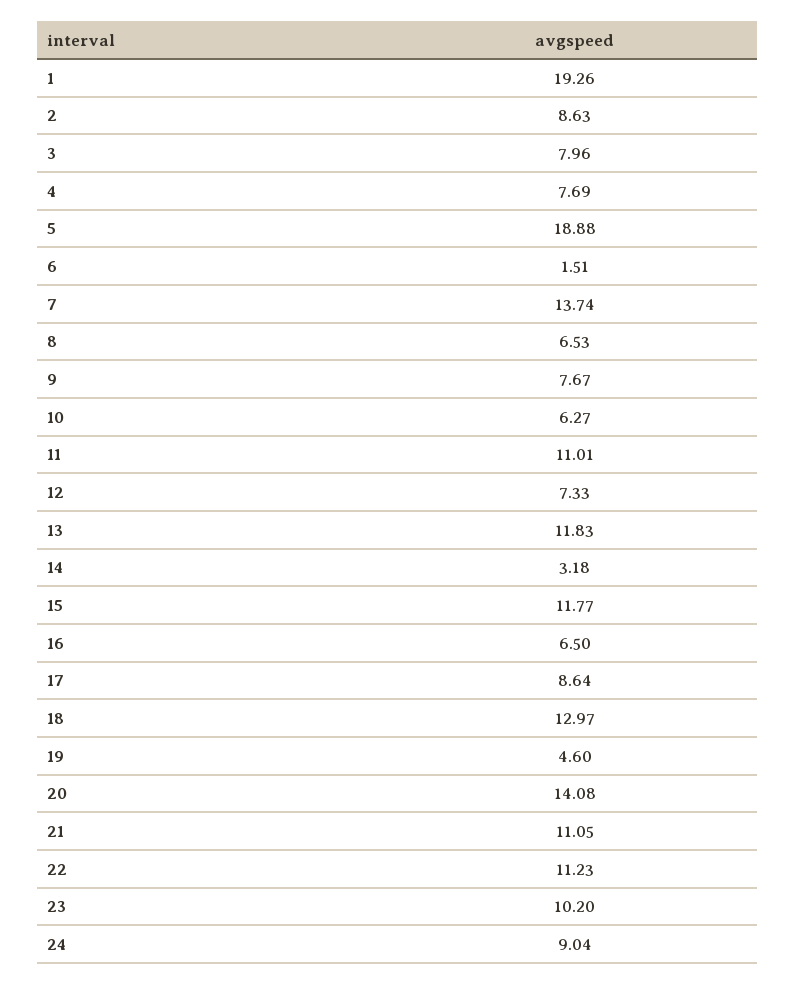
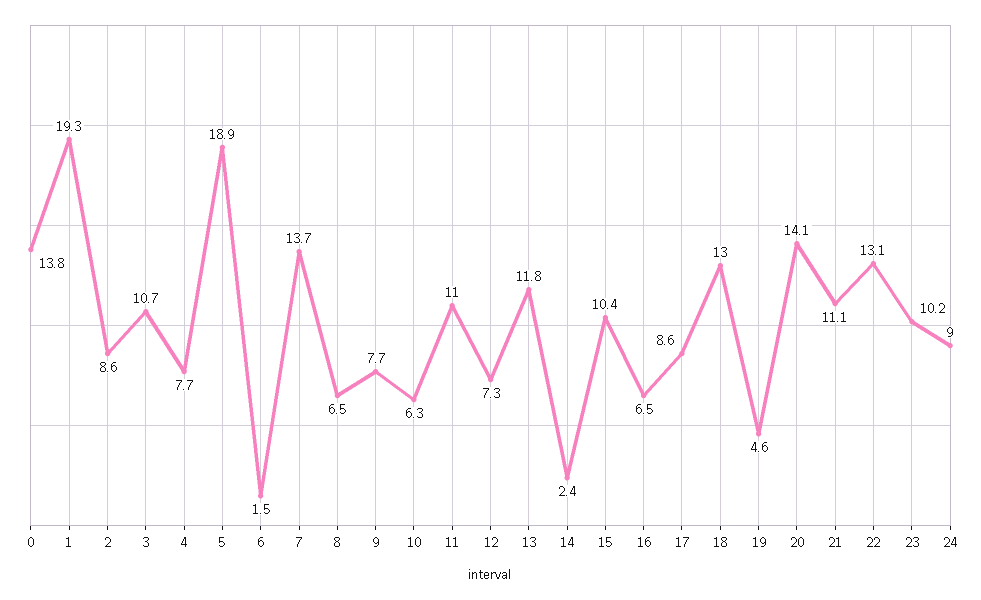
  {
    "1": 19.26,
    "2": 8.63,
-   "3": 7.96,
+   "3": 10.7,
    "4": 7.69,
    "5": 18.88,
    "6": 1.51,
    "7": 13.74,
    "8": 6.53,
    "9": 7.67,
    "10": 6.27,
    "11": 11.01,
    "12": 7.33,
    "13": 11.83,
-   "14": 3.18,
+   "14": 2.4,
-   "15": 11.77,
+   "15": 10.4,
    "16": 6.5,
    "17": 8.64,
    "18": 12.97,
    "19": 4.6,
    "20": 14.08,
    "21": 11.05,
-   "22": 11.23,
+   "22": 13.1,
    "23": 10.2,
-   "24": 9.04
+   "24": 9.04,
+   "0": 13.8
  }

